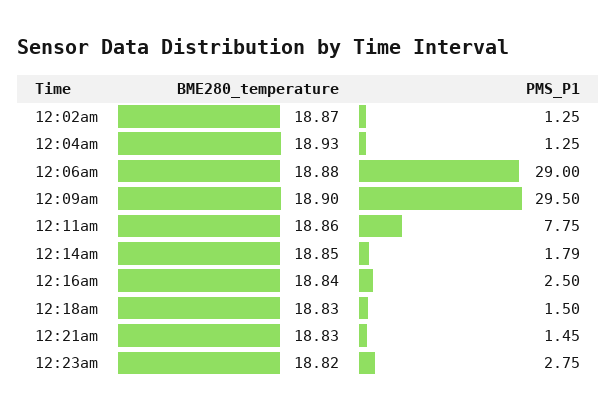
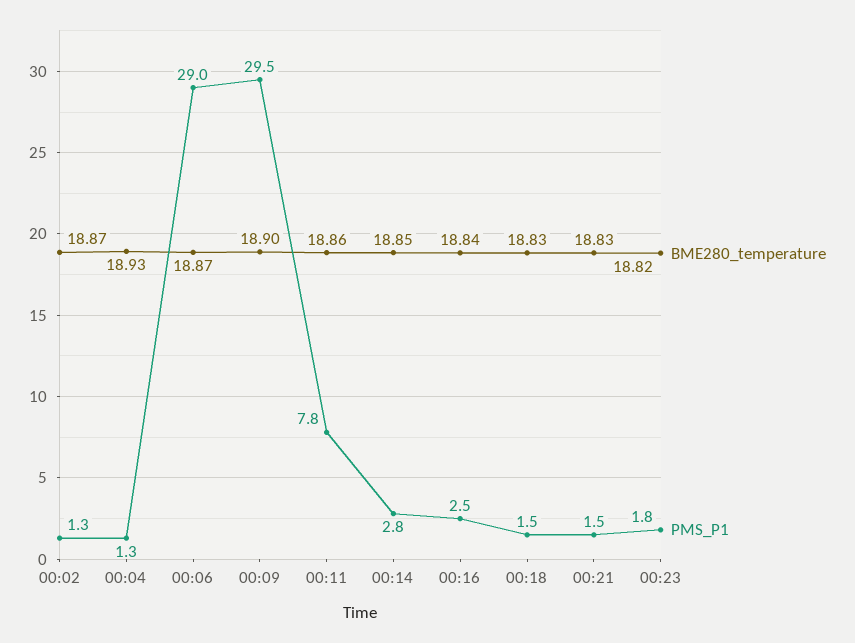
  {
    "BME280_temperature": {
      "12:02am": 18.87,
      "12:04am": 18.93,
-     "12:06am": 18.88,
+     "12:06am": 18.87,
      "12:09am": 18.9,
      "12:11am": 18.86,
      "12:14am": 18.85,
      "12:16am": 18.84,
      "12:18am": 18.83,
      "12:21am": 18.83,
      "12:23am": 18.82
    },
    "PMS_P1": {
      "12:02am": 1.25,
      "12:04am": 1.25,
      "12:06am": 29,
      "12:09am": 29.5,
      "12:11am": 7.75,
-     "12:14am": 1.79,
+     "12:14am": 2.8,
      "12:16am": 2.5,
      "12:18am": 1.5,
      "12:21am": 1.45,
-     "12:23am": 2.75
+     "12:23am": 1.8
    }
  }

